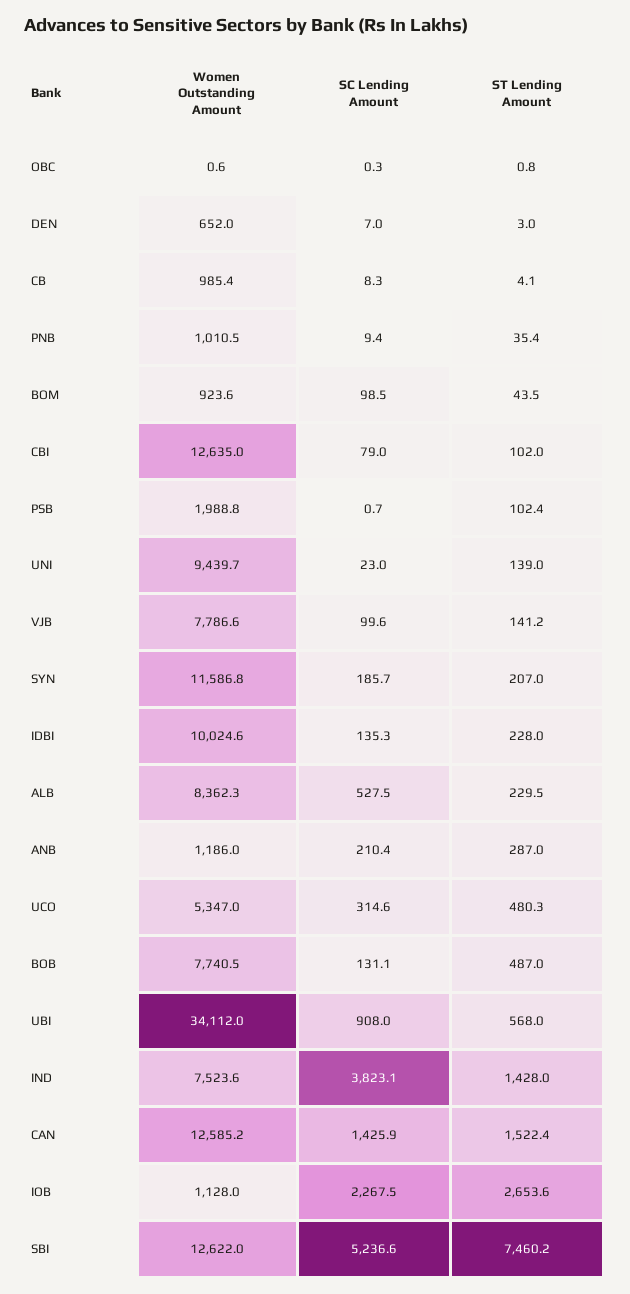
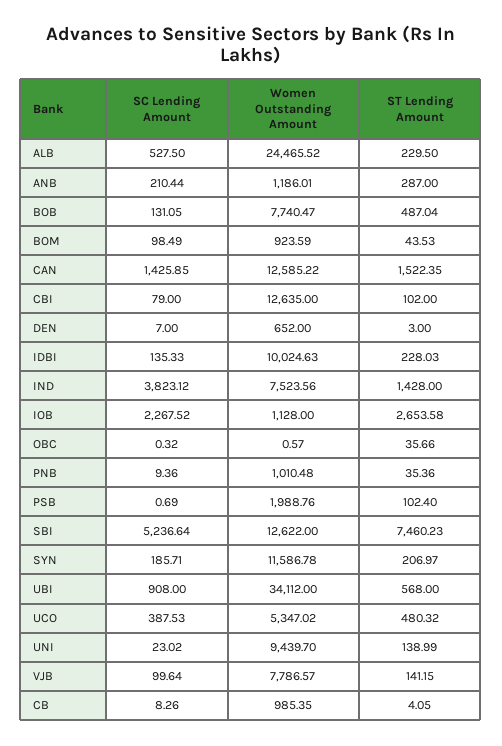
  {
    "Women Outstanding Amount": {
      "OBC": 0.57,
      "DEN": 652,
      "CB": 985.35,
      "PNB": 1010.48,
      "BOM": 923.59,
      "CBI": 12635,
      "PSB": 1988.76,
      "UNI": 9439.7,
      "VJB": 7786.57,
      "SYN": 11586.78,
      "IDBI": 10024.63,
-     "ALB": 8362.3,
+     "ALB": 24465.52,
      "ANB": 1186.01,
      "UCO": 5347.02,
      "BOB": 7740.47,
      "UBI": 34112,
      "IND": 7523.56,
      "CAN": 12585.22,
      "IOB": 1128,
      "SBI": 12622
    },
    "SC Lending Amount": {
      "OBC": 0.32,
      "DEN": 7,
      "CB": 8.26,
      "PNB": 9.36,
      "BOM": 98.49,
      "CBI": 79,
      "PSB": 0.69,
      "UNI": 23.02,
      "VJB": 99.64,
      "SYN": 185.71,
      "IDBI": 135.33,
      "ALB": 527.5,
      "ANB": 210.44,
-     "UCO": 314.6,
+     "UCO": 387.53,
      "BOB": 131.05,
      "UBI": 908,
      "IND": 3823.12,
      "CAN": 1425.85,
      "IOB": 2267.52,
      "SBI": 5236.64
    },
    "ST Lending Amount": {
-     "OBC": 0.8,
+     "OBC": 35.66,
      "DEN": 3,
      "CB": 4.05,
      "PNB": 35.36,
      "BOM": 43.53,
      "CBI": 102,
      "PSB": 102.4,
      "UNI": 138.99,
      "VJB": 141.15,
      "SYN": 206.97,
      "IDBI": 228.03,
      "ALB": 229.5,
      "ANB": 287,
      "UCO": 480.32,
      "BOB": 487.04,
      "UBI": 568,
      "IND": 1428,
      "CAN": 1522.35,
      "IOB": 2653.58,
      "SBI": 7460.23
    }
  }

